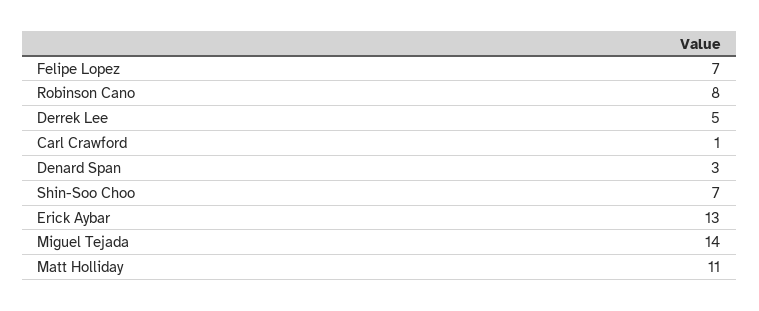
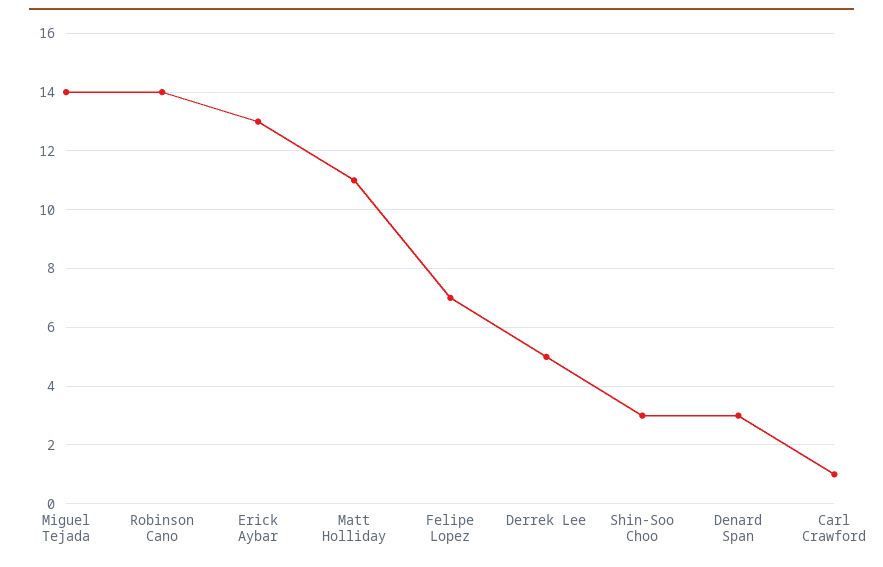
  {
    "Felipe Lopez": 7,
-   "Robinson Cano": 8,
+   "Robinson Cano": 14,
    "Derrek Lee": 5,
    "Carl Crawford": 1,
    "Denard Span": 3,
-   "Shin-Soo Choo": 7,
+   "Shin-Soo Choo": 3,
    "Erick Aybar": 13,
    "Miguel Tejada": 14,
    "Matt Holliday": 11
  }

